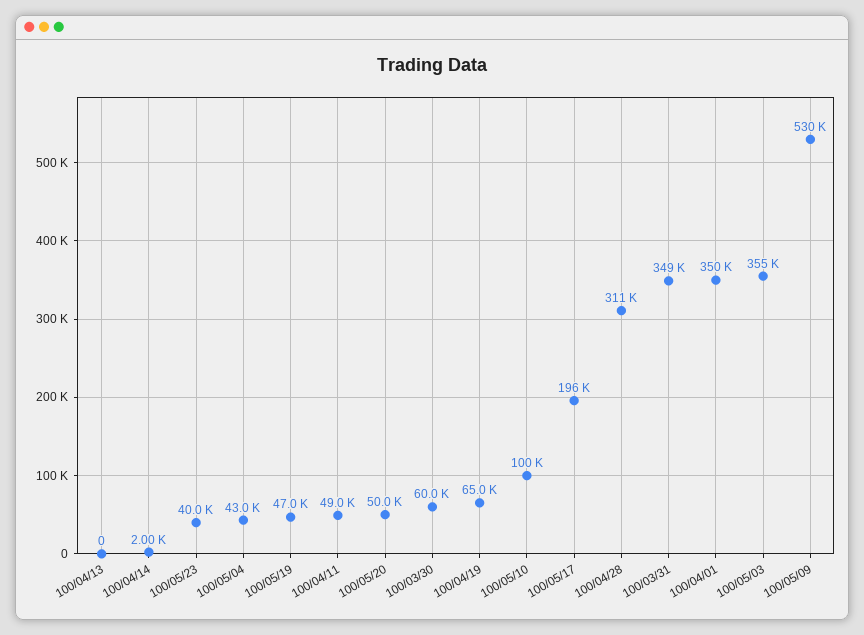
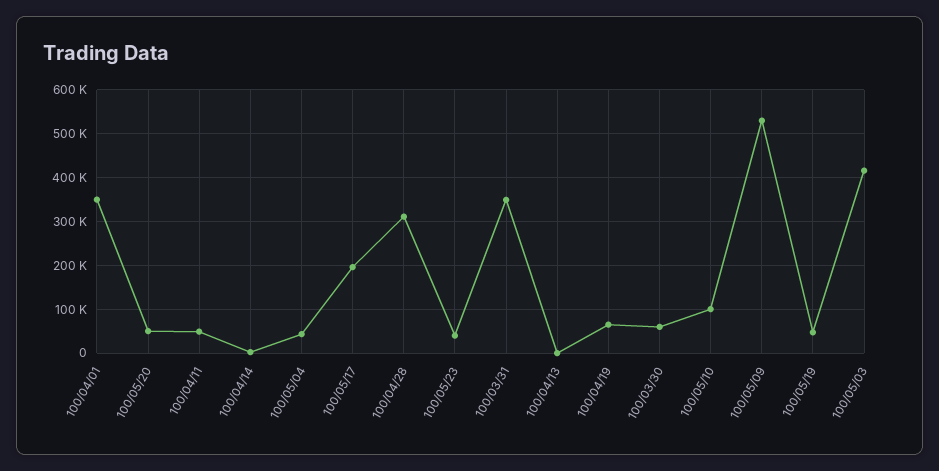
  {
    "100/04/13": 0,
    "100/04/14": 2000,
    "100/05/23": 40000,
    "100/05/04": 43000,
    "100/05/19": 47000,
    "100/04/11": 49000,
    "100/05/20": 50000,
    "100/03/30": 60000,
    "100/04/19": 65000,
    "100/05/10": 100000,
    "100/05/17": 196000,
    "100/04/28": 311000,
    "100/03/31": 349000,
    "100/04/01": 350000,
-   "100/05/03": 355000,
+   "100/05/03": 420000,
    "100/05/09": 530000
  }

